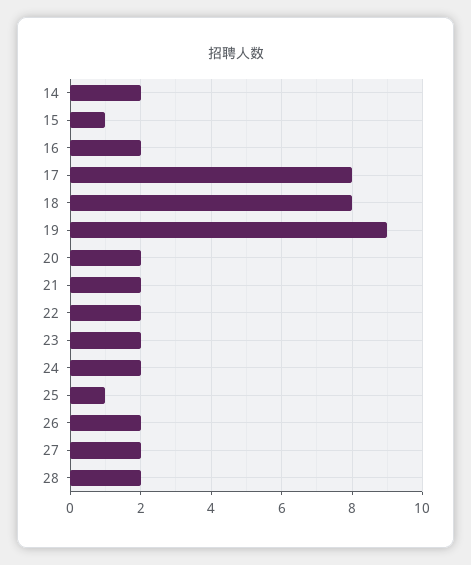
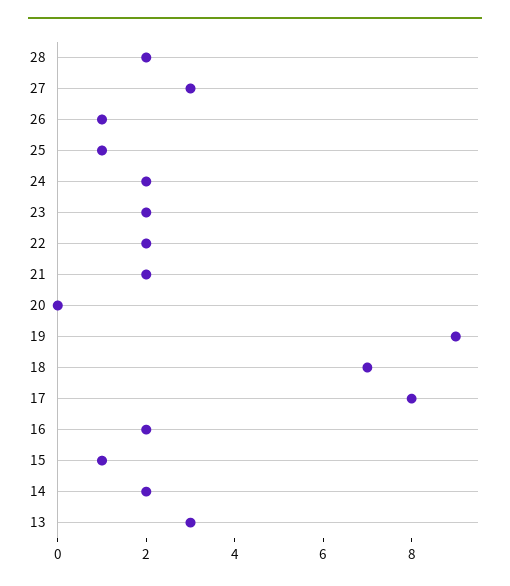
  {
    "14": 2,
    "15": 1,
    "16": 2,
    "17": 8,
-   "18": 8,
+   "18": 7,
    "19": 9,
-   "20": 2,
+   "20": 0,
    "21": 2,
    "22": 2,
    "23": 2,
    "24": 2,
    "25": 1,
-   "26": 2,
+   "26": 1,
-   "27": 2,
+   "27": 3,
-   "28": 2
+   "28": 2,
+   "13": 3
  }

